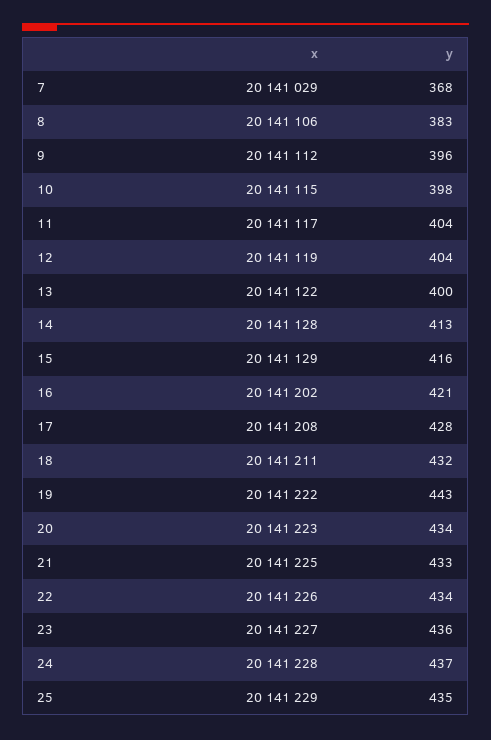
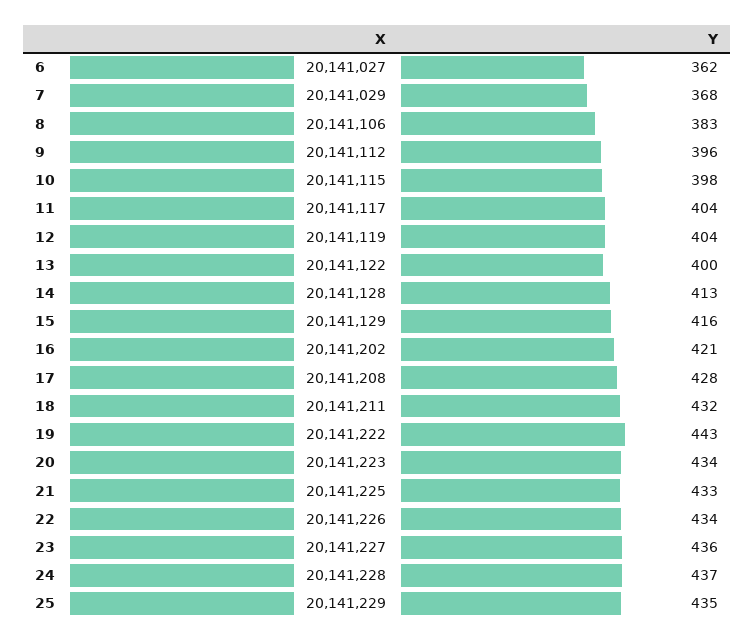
  {
    "x": {
      "7": 20141029,
      "8": 20141106,
      "9": 20141112,
      "10": 20141115,
      "11": 20141117,
      "12": 20141119,
      "13": 20141122,
      "14": 20141128,
      "15": 20141129,
      "16": 20141202,
      "17": 20141208,
      "18": 20141211,
      "19": 20141222,
      "20": 20141223,
      "21": 20141225,
      "22": 20141226,
      "23": 20141227,
      "24": 20141228,
-     "25": 20141229
+     "25": 20141229,
+     "6": 20141027
    },
    "y": {
      "7": 368,
      "8": 383,
      "9": 396,
      "10": 398,
      "11": 404,
      "12": 404,
      "13": 400,
      "14": 413,
      "15": 416,
      "16": 421,
      "17": 428,
      "18": 432,
      "19": 443,
      "20": 434,
      "21": 433,
      "22": 434,
      "23": 436,
      "24": 437,
-     "25": 435
+     "25": 435,
+     "6": 362
    }
  }

